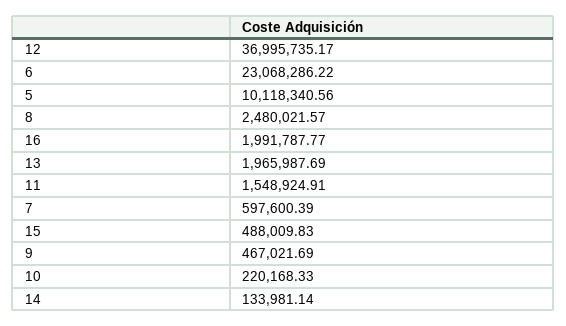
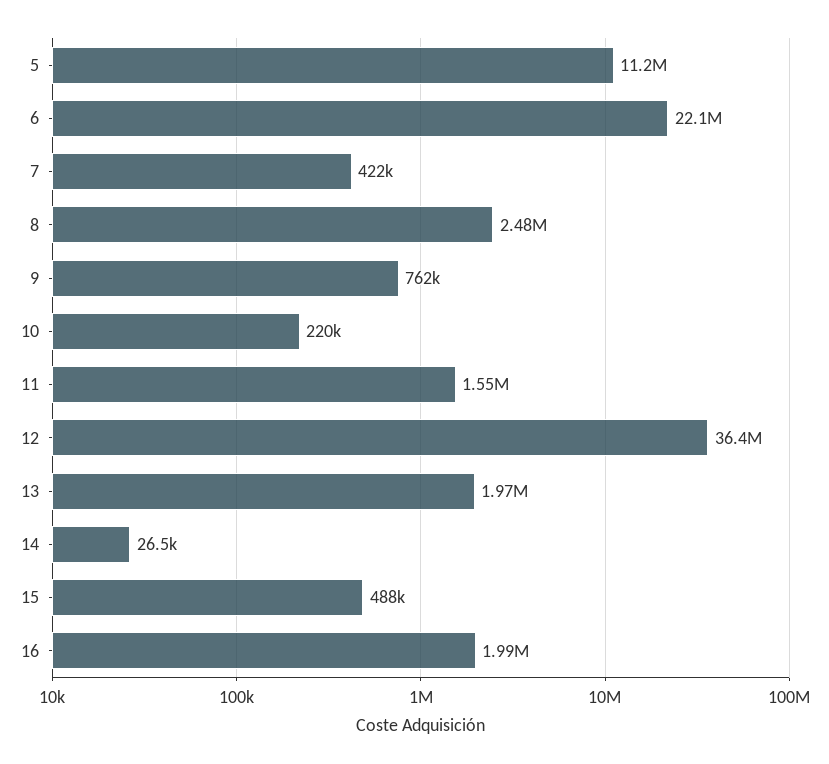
  {
-   "12": 36995735.17,
+   "12": 36400000,
-   "6": 23068286.22,
+   "6": 22100000,
-   "5": 10118340.56,
+   "5": 11200000,
    "8": 2480021.57,
    "16": 1991787.77,
    "13": 1965987.69,
    "11": 1548924.91,
-   "7": 597600.39,
+   "7": 422000,
    "15": 488009.83,
-   "9": 467021.69,
+   "9": 762000,
    "10": 220168.33,
-   "14": 133981.14
+   "14": 26500
  }

